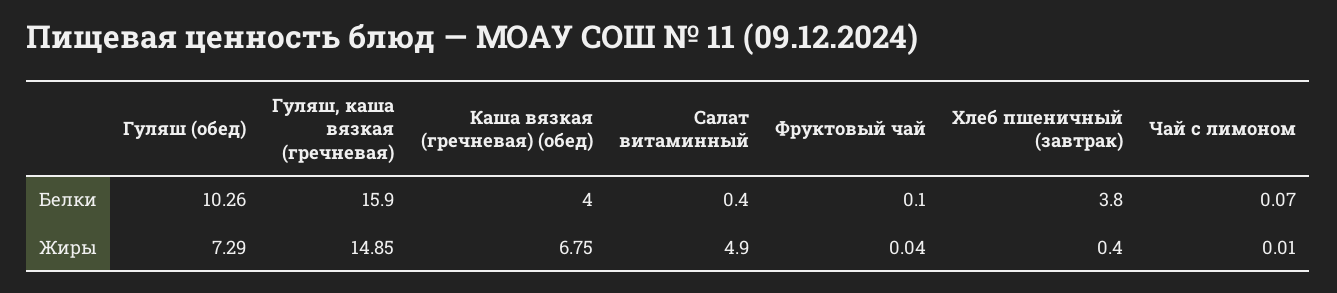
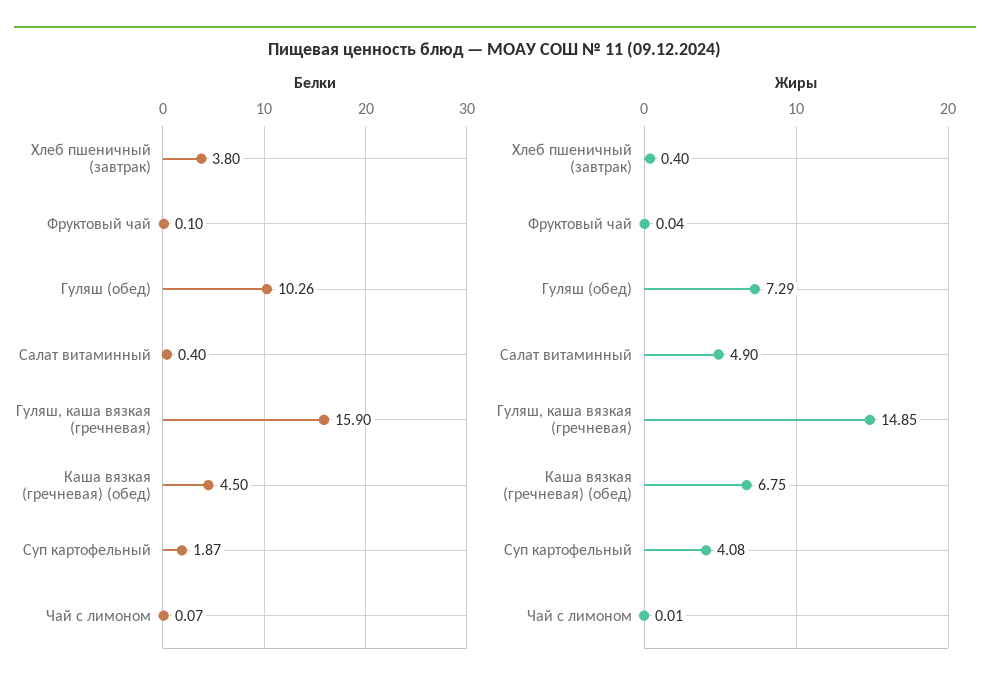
  {
    "Белки": {
      "Гуляш (обед)": 10.26,
      "Гуляш, каша вязкая (гречневая)": 15.9,
-     "Каша вязкая (гречневая) (обед)": 4,
+     "Каша вязкая (гречневая) (обед)": 4.5,
      "Салат витаминный": 0.4,
      "Фруктовый чай": 0.1,
      "Хлеб пшеничный (завтрак)": 3.8,
-     "Чай с лимоном": 0.07
+     "Чай с лимоном": 0.07,
+     "Суп картофельный": 1.87
    },
    "Жиры": {
      "Гуляш (обед)": 7.29,
      "Гуляш, каша вязкая (гречневая)": 14.85,
      "Каша вязкая (гречневая) (обед)": 6.75,
      "Салат витаминный": 4.9,
      "Фруктовый чай": 0.04,
      "Хлеб пшеничный (завтрак)": 0.4,
-     "Чай с лимоном": 0.01
+     "Чай с лимоном": 0.01,
+     "Суп картофельный": 4.08
    }
  }

